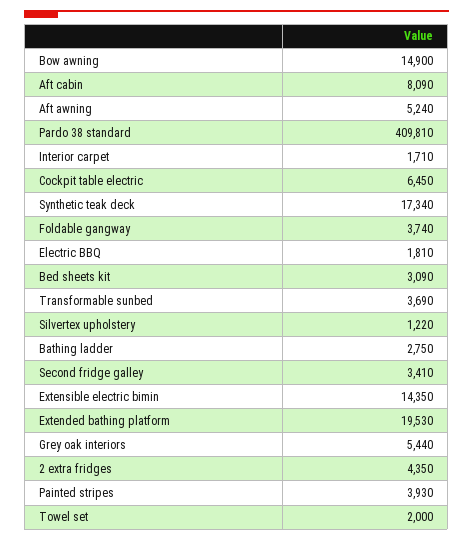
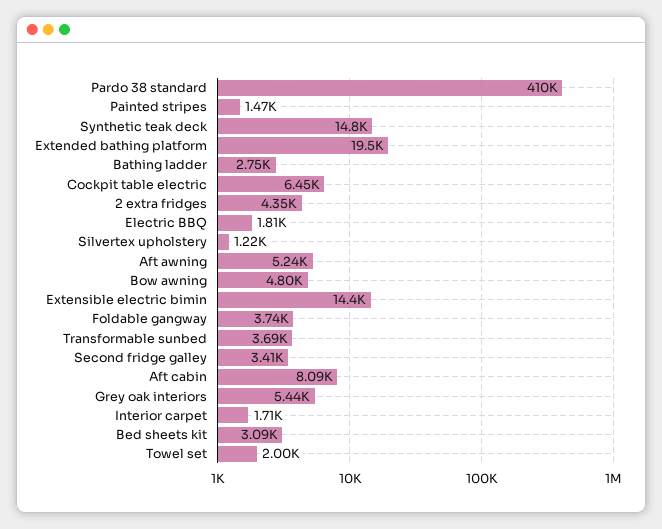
  {
-   "Bow awning": 14900,
+   "Bow awning": 4800,
    "Aft cabin": 8090,
    "Aft awning": 5240,
    "Pardo 38 standard": 409810,
    "Interior carpet": 1710,
    "Cockpit table electric": 6450,
-   "Synthetic teak deck": 17340,
+   "Synthetic teak deck": 14800,
    "Foldable gangway": 3740,
    "Electric BBQ": 1810,
    "Bed sheets kit": 3090,
    "Transformable sunbed": 3690,
    "Silvertex upholstery": 1220,
    "Bathing ladder": 2750,
    "Second fridge galley": 3410,
    "Extensible electric bimin": 14350,
    "Extended bathing platform": 19530,
    "Grey oak interiors": 5440,
    "2 extra fridges": 4350,
-   "Painted stripes": 3930,
+   "Painted stripes": 1470,
    "Towel set": 2000
  }

